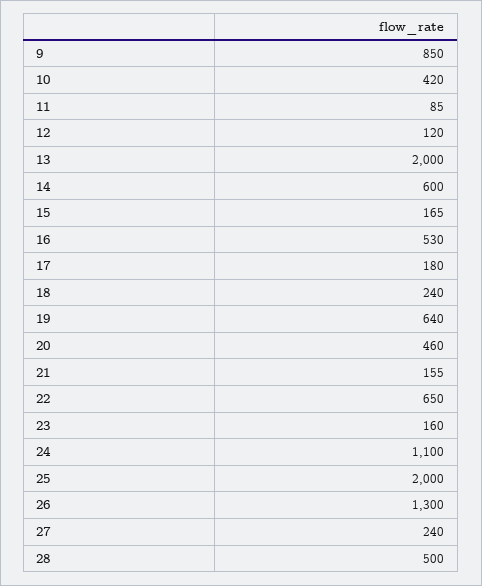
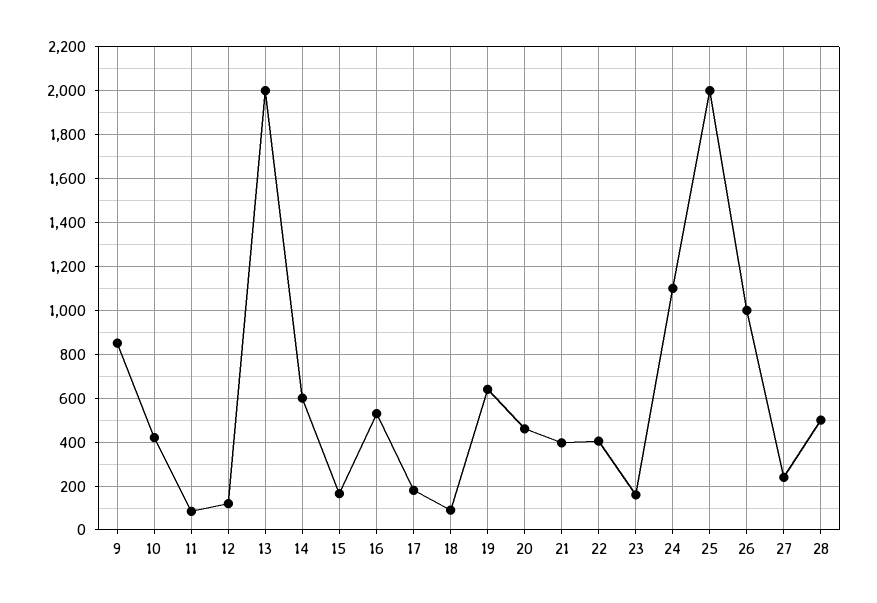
  {
    "9": 850,
    "10": 420,
    "11": 85,
    "12": 120,
    "13": 2000,
    "14": 600,
    "15": 165,
    "16": 530,
    "17": 180,
-   "18": 240,
+   "18": 100,
    "19": 640,
    "20": 460,
-   "21": 155,
+   "21": 400,
-   "22": 650,
+   "22": 400,
    "23": 160,
    "24": 1100,
    "25": 2000,
-   "26": 1300,
+   "26": 1000,
    "27": 240,
    "28": 500
  }

